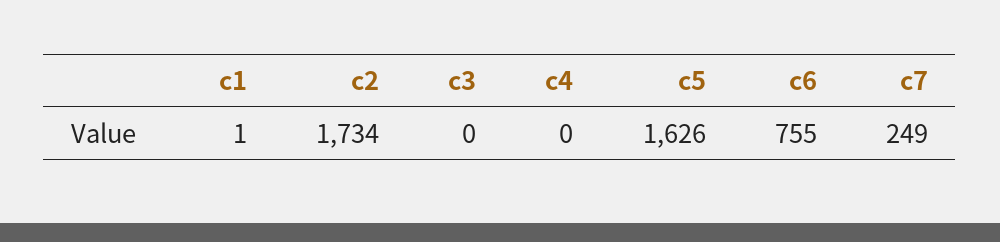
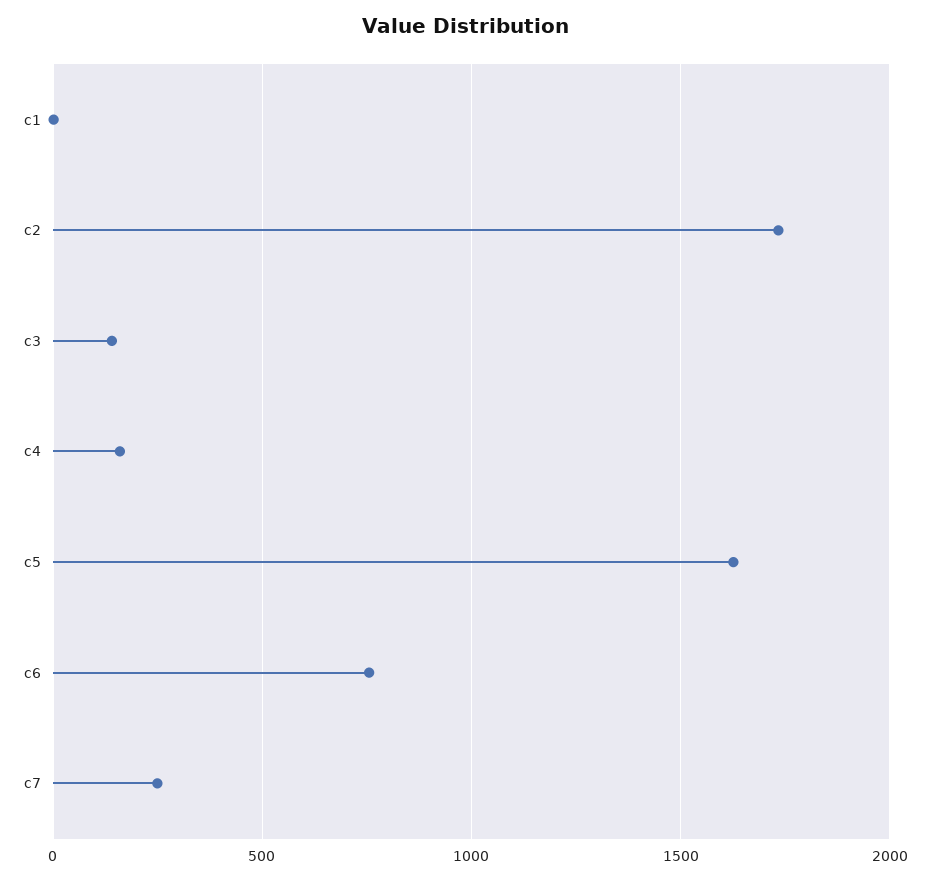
  {
    "c1": 1,
    "c2": 1734,
-   "c3": 0,
+   "c3": 150,
-   "c4": 0,
+   "c4": 150,
    "c5": 1626,
    "c6": 755,
    "c7": 249
  }

